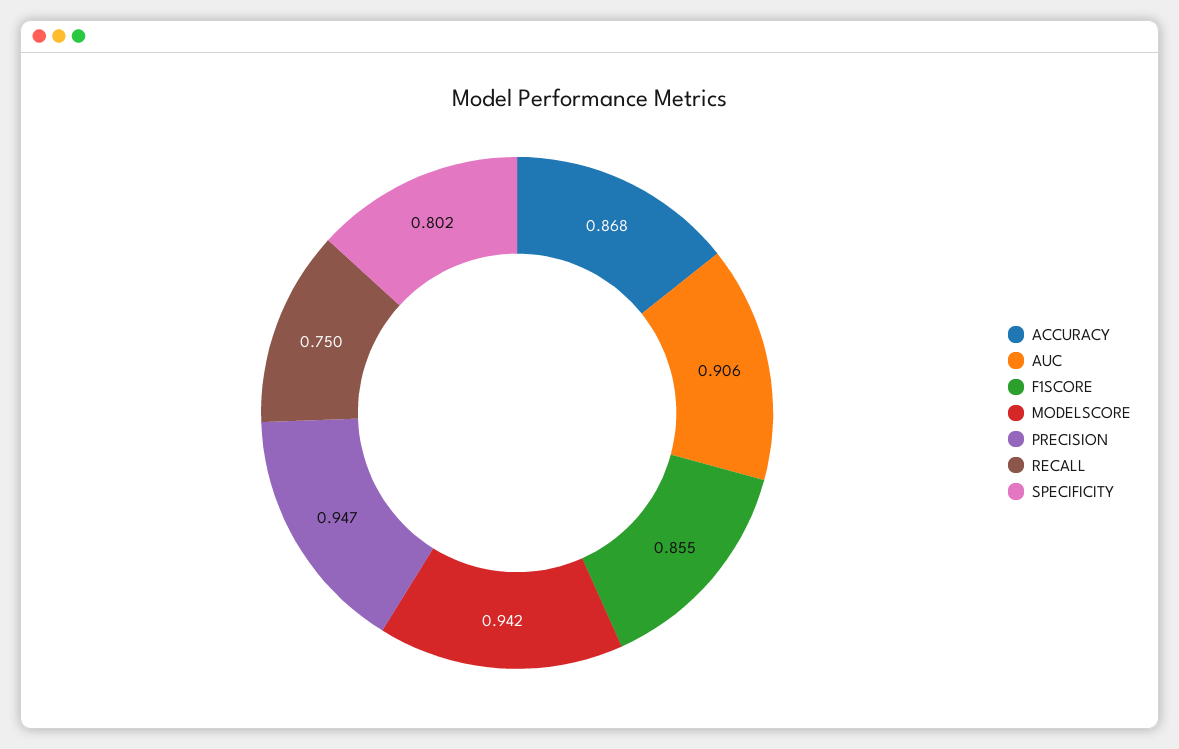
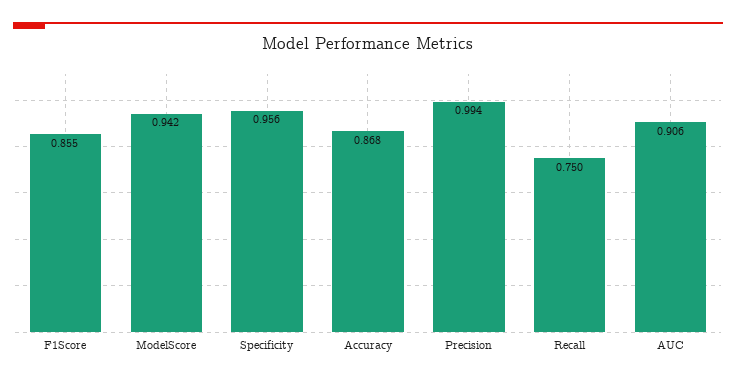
  {
    "ACCURACY": 0.868,
    "AUC": 0.906,
    "F1SCORE": 0.855,
    "MODELSCORE": 0.942,
-   "PRECISION": 0.947,
+   "PRECISION": 0.994,
    "RECALL": 0.75,
-   "SPECIFICITY": 0.802
+   "SPECIFICITY": 0.956
  }

